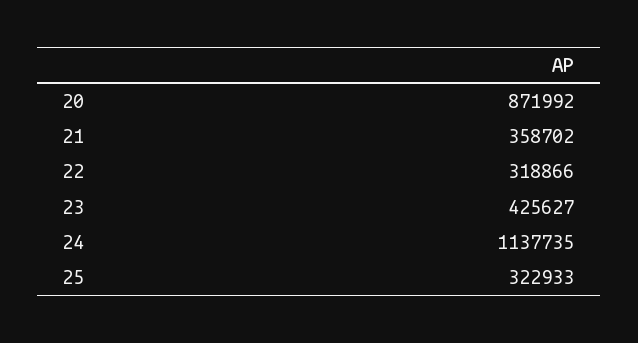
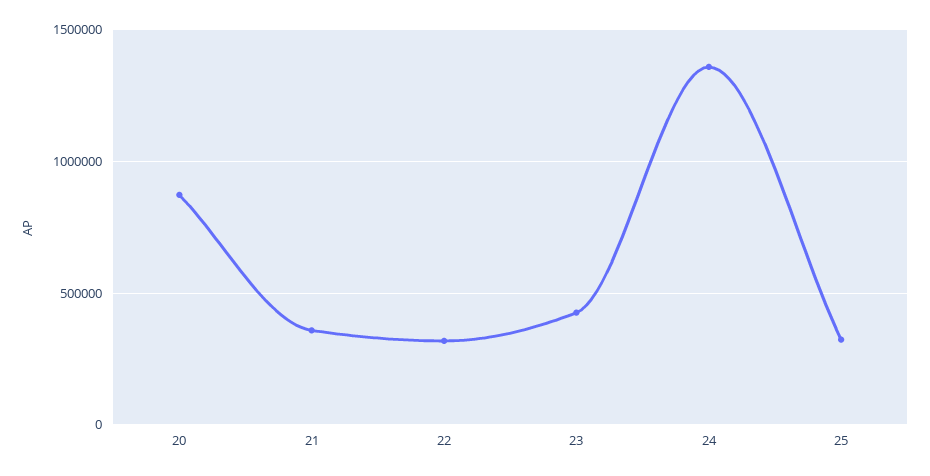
  {
    "20": 871992,
    "21": 358702,
    "22": 318866,
    "23": 425627,
-   "24": 1137735,
+   "24": 1350000,
    "25": 322933
  }

